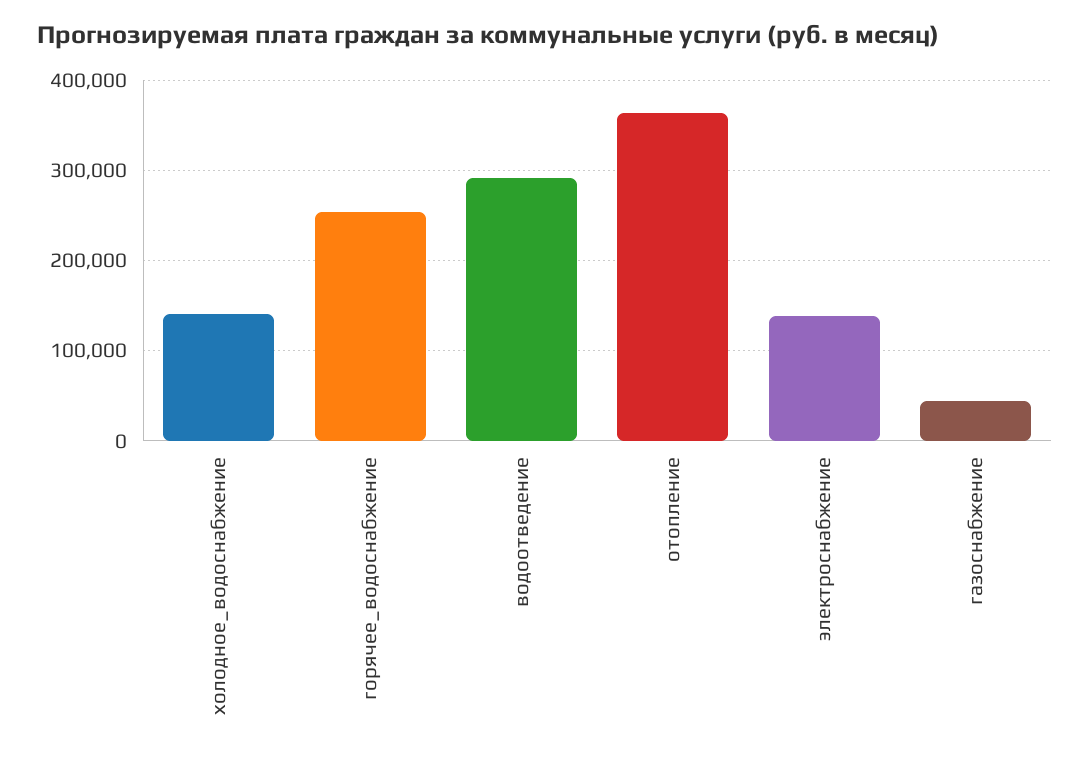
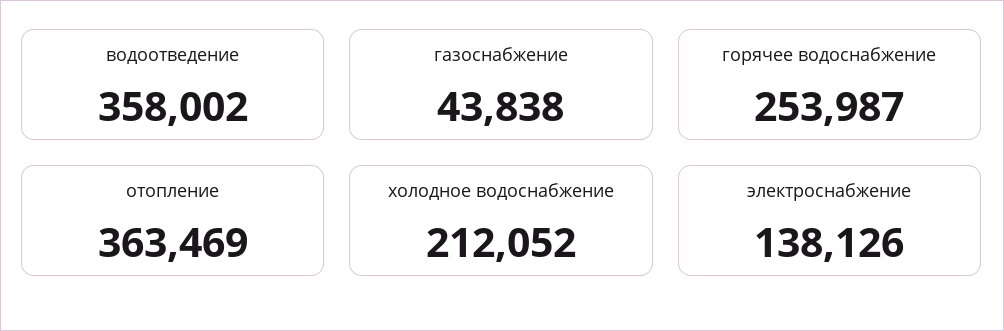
  {
-   "холодное_водоснабжение": 140000,
+   "холодное_водоснабжение": 212052,
    "горячее_водоснабжение": 253987,
-   "водоотведение": 290000,
+   "водоотведение": 358002,
    "отопление": 363469,
    "электроснабжение": 138126,
    "газоснабжение": 43838
  }

